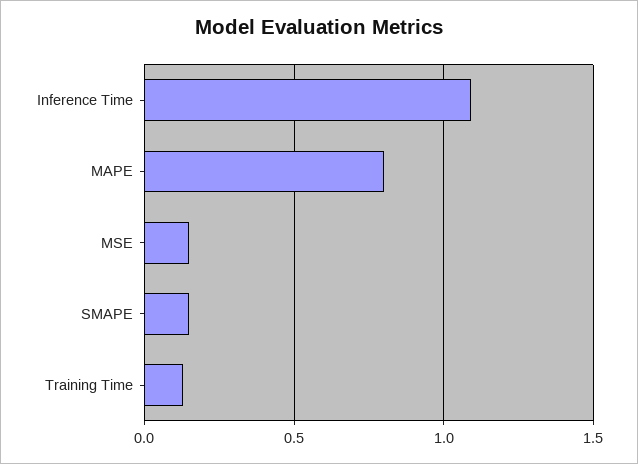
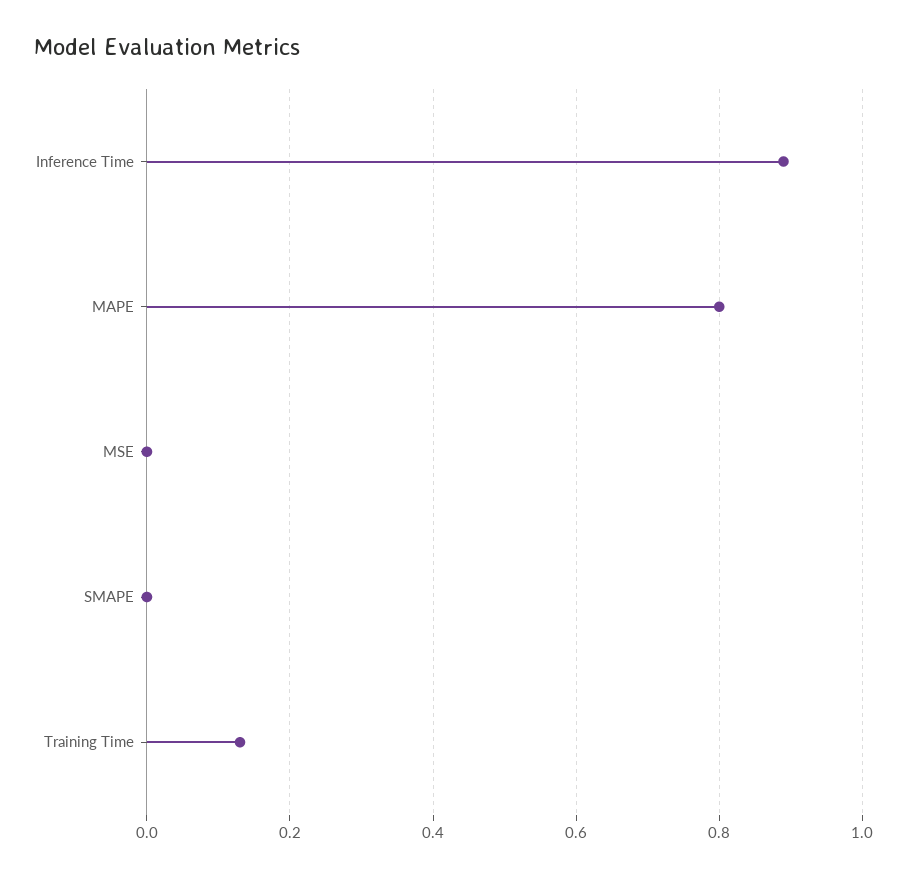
  {
-   "Inference Time": 1.1,
+   "Inference Time": 0.9,
    "MAPE": 0.8,
-   "MSE": 0.15,
+   "MSE": 0,
-   "SMAPE": 0.15,
+   "SMAPE": 0,
    "Training Time": 0.15
  }

